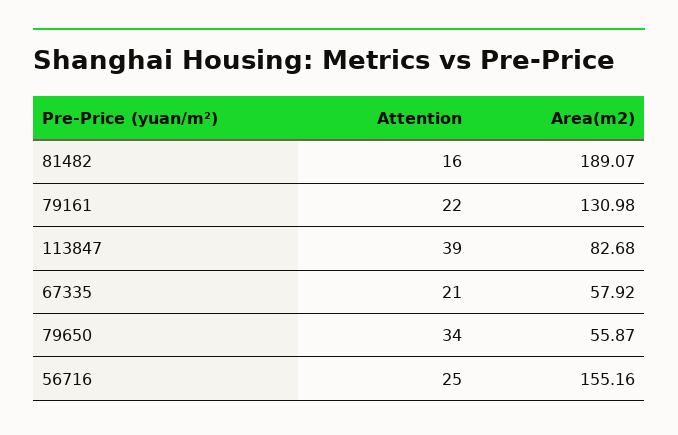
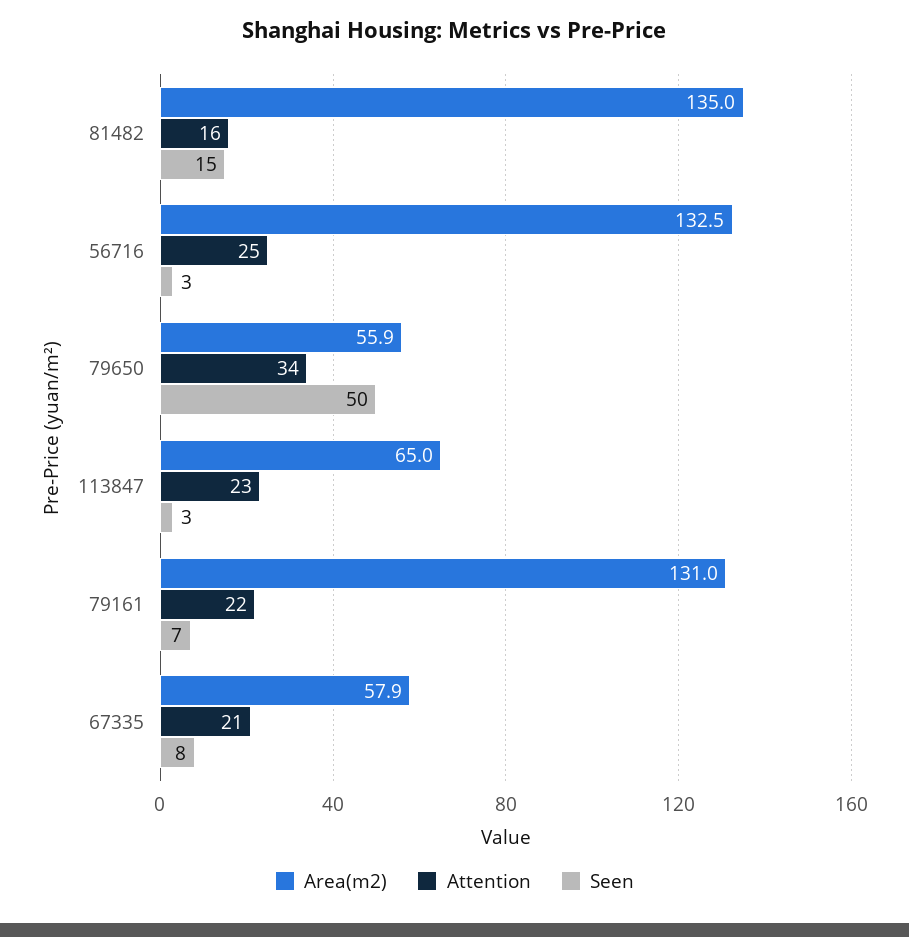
  {
    "Attention": {
      "81482": 16,
      "79161": 22,
-     "113847": 39,
+     "113847": 23,
      "67335": 21,
      "79650": 34,
      "56716": 25
    },
    "Area(m2)": {
-     "81482": 189.07,
+     "81482": 135,
      "79161": 130.98,
-     "113847": 82.68,
+     "113847": 65,
      "67335": 57.92,
      "79650": 55.87,
-     "56716": 155.16
+     "56716": 132.5
-   }
+   },
+   "Seen": {
+     "81482": 15,
+     "56716": 3,
+     "79650": 50,
+     "113847": 3,
+     "79161": 7,
+     "67335": 8
+   }
  }

